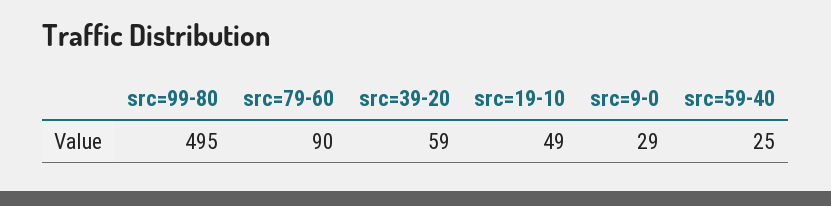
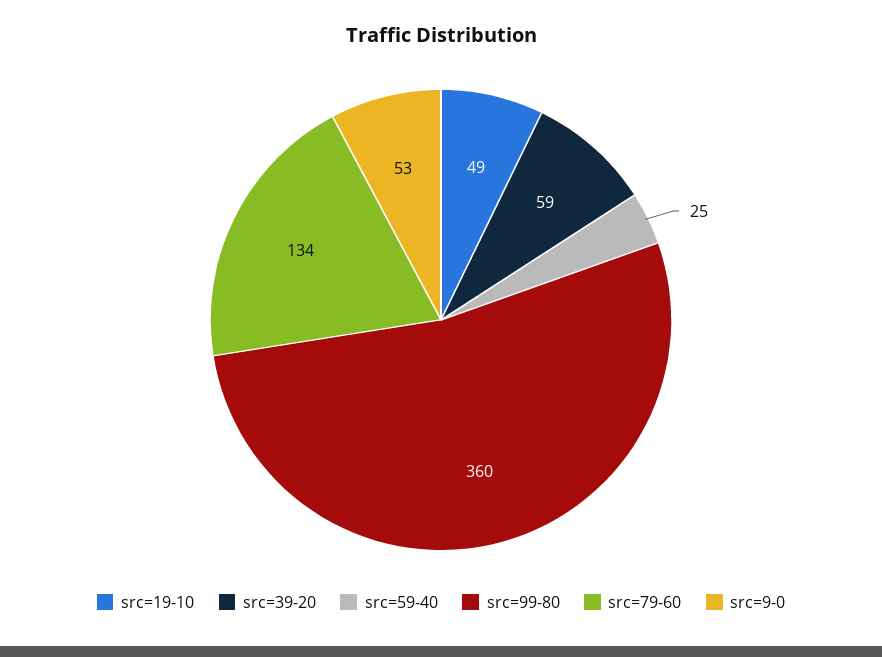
  {
-   "src=99-80": 495,
+   "src=99-80": 360,
-   "src=79-60": 90,
+   "src=79-60": 134,
    "src=39-20": 59,
    "src=19-10": 49,
-   "src=9-0": 29,
+   "src=9-0": 53,
    "src=59-40": 25
  }

